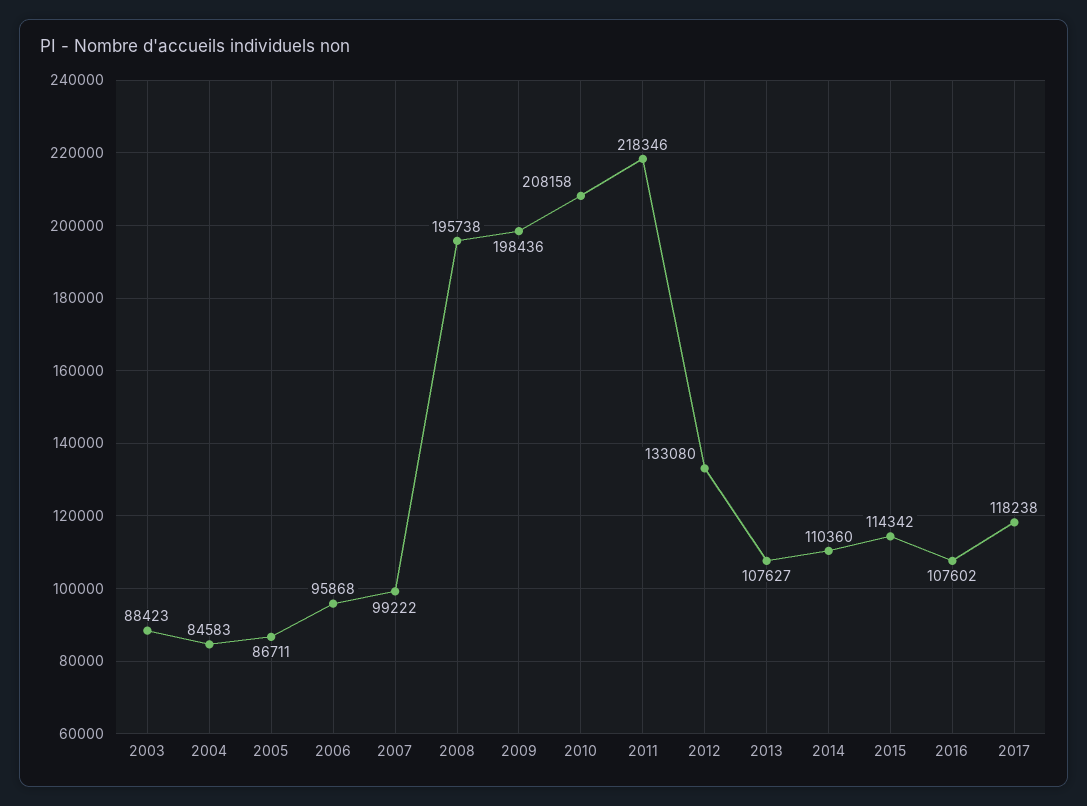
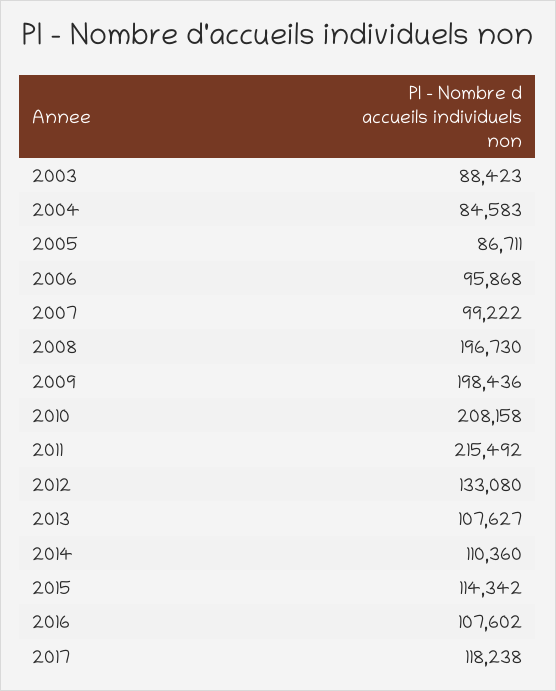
  {
    "2003": 88423,
    "2004": 84583,
    "2005": 86711,
    "2006": 95868,
    "2007": 99222,
-   "2008": 195738,
+   "2008": 196730,
    "2009": 198436,
    "2010": 208158,
-   "2011": 218346,
+   "2011": 215492,
    "2012": 133080,
    "2013": 107627,
    "2014": 110360,
    "2015": 114342,
    "2016": 107602,
    "2017": 118238
  }

